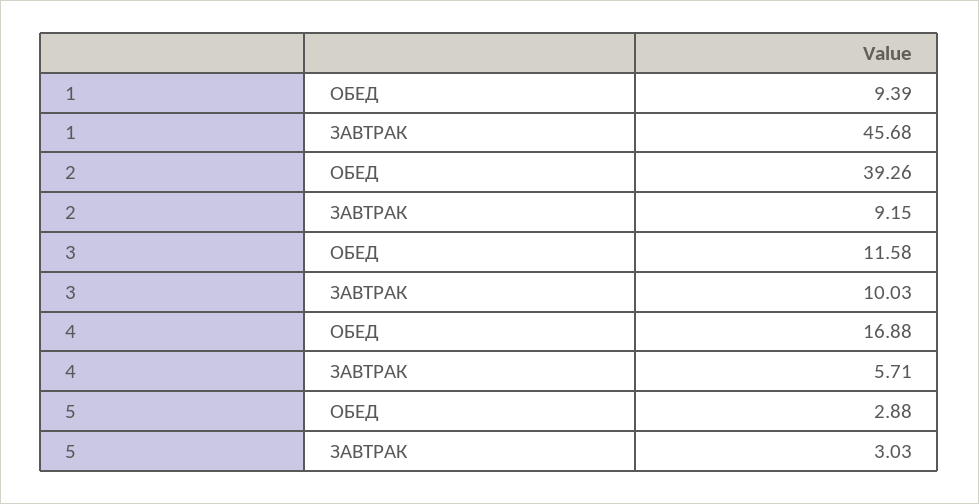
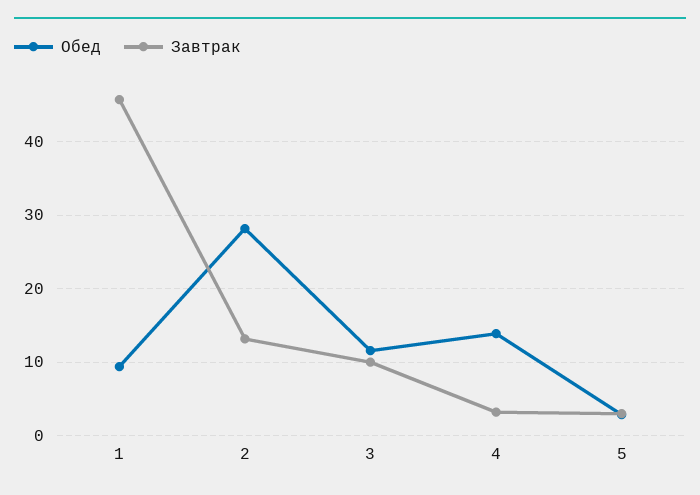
  {
    "ОБЕД": {
      "1": 9.39,
-     "2": 39.26,
+     "2": 28,
      "3": 11.58,
-     "4": 16.88,
+     "4": 14,
      "5": 2.88
    },
    "ЗАВТРАК": {
      "1": 45.68,
-     "2": 9.15,
+     "2": 13,
      "3": 10.03,
-     "4": 5.71,
+     "4": 3,
      "5": 3.03
    }
  }

